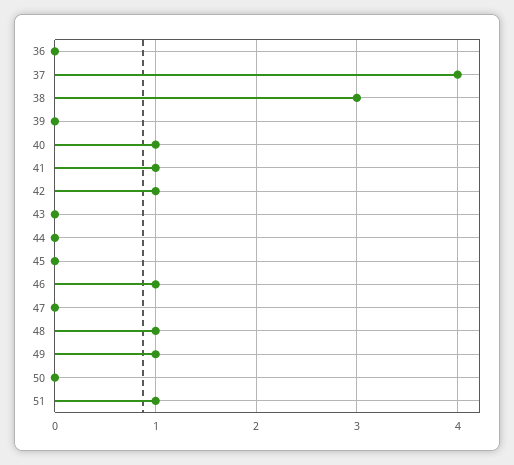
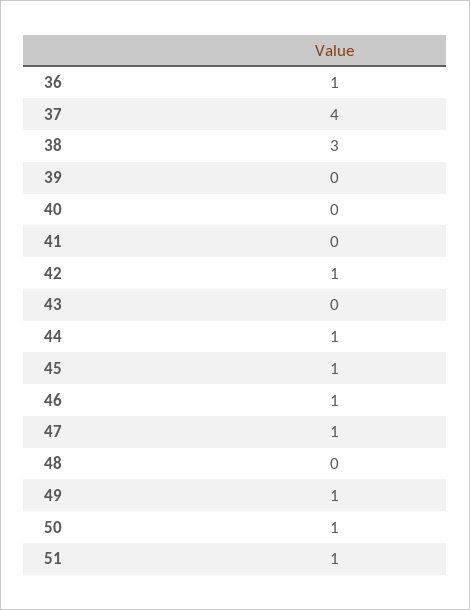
  {
-   "36": 0,
+   "36": 1,
    "37": 4,
    "38": 3,
    "39": 0,
-   "40": 1,
+   "40": 0,
-   "41": 1,
+   "41": 0,
    "42": 1,
    "43": 0,
-   "44": 0,
+   "44": 1,
-   "45": 0,
+   "45": 1,
    "46": 1,
-   "47": 0,
+   "47": 1,
-   "48": 1,
+   "48": 0,
    "49": 1,
-   "50": 0,
+   "50": 1,
    "51": 1
  }

